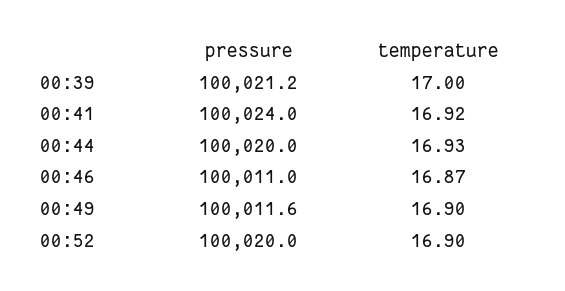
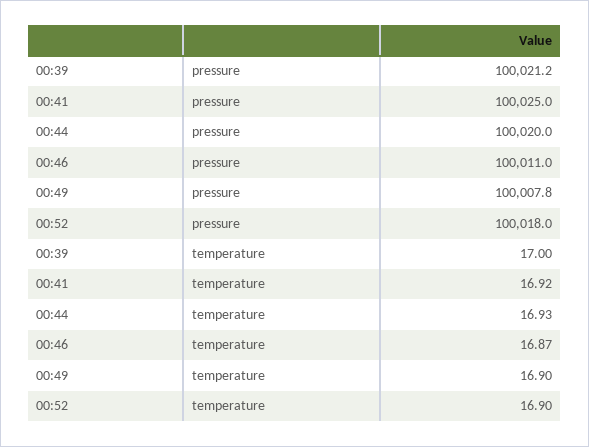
  {
    "pressure": {
      "00:39": 100021.2,
-     "00:41": 100024,
+     "00:41": 100025,
      "00:44": 100020,
      "00:46": 100011,
-     "00:49": 100011.6,
+     "00:49": 100007.8,
-     "00:52": 100020
+     "00:52": 100018
    },
    "temperature": {
      "00:39": 17,
      "00:41": 16.92,
      "00:44": 16.93,
      "00:46": 16.87,
      "00:49": 16.9,
      "00:52": 16.9
    }
  }

